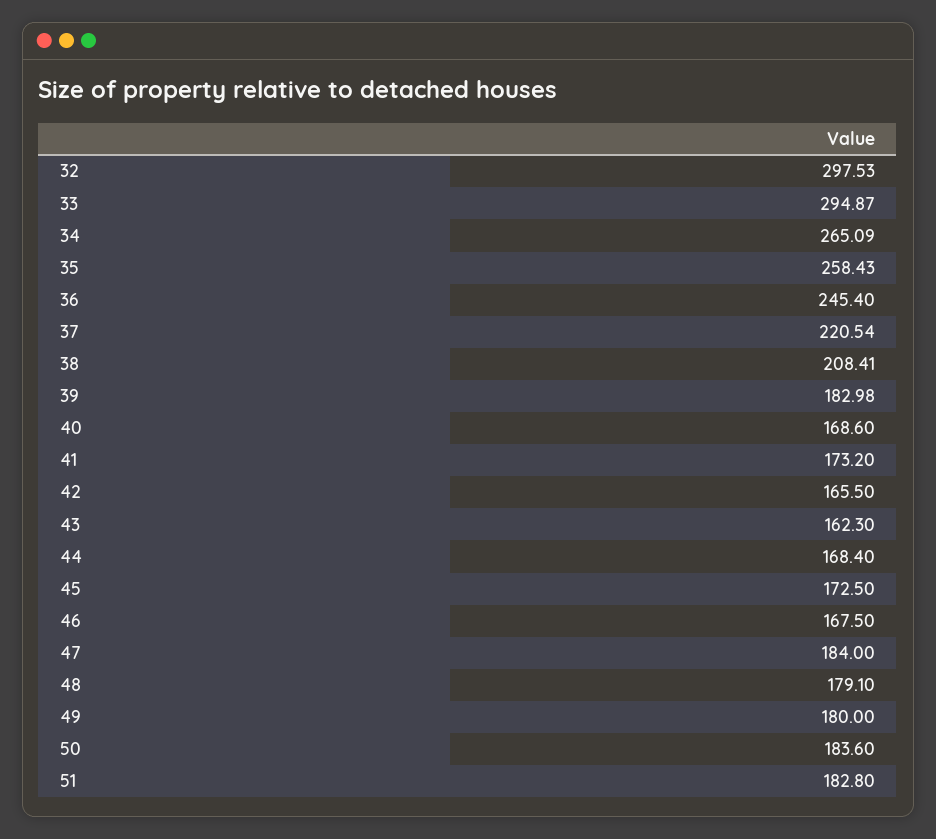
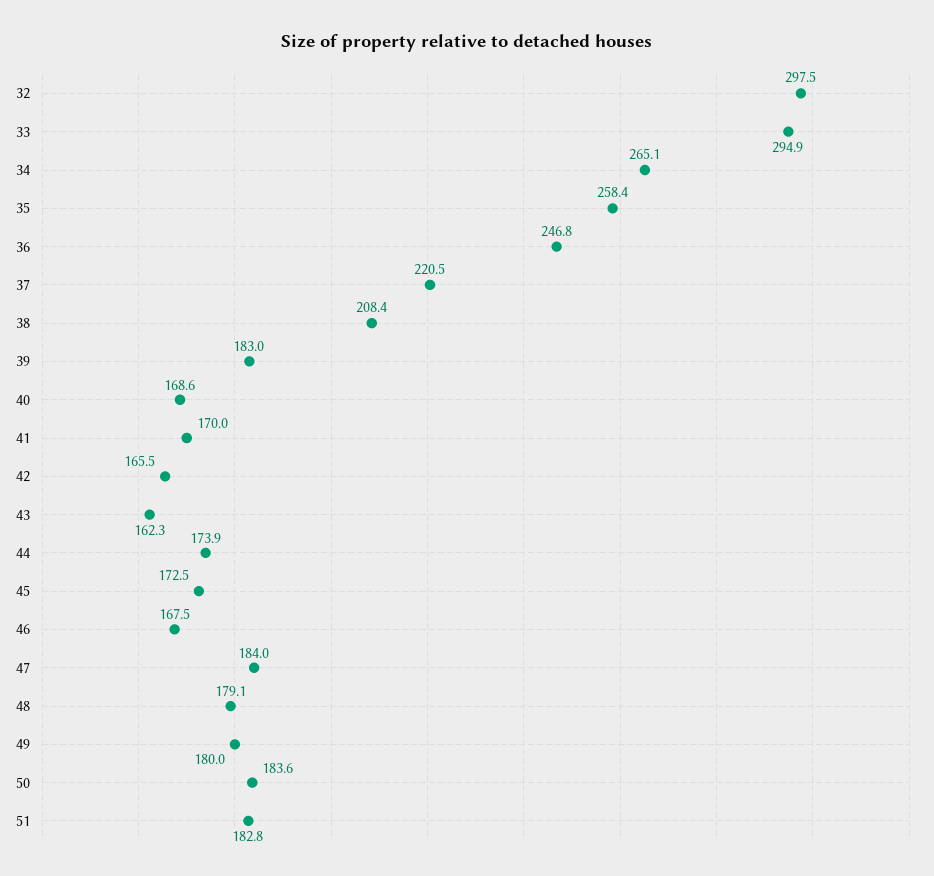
  {
    "32": 297.53,
    "33": 294.87,
    "34": 265.09,
    "35": 258.43,
-   "36": 245.4,
+   "36": 246.8,
    "37": 220.54,
    "38": 208.41,
    "39": 182.98,
    "40": 168.6,
-   "41": 173.2,
+   "41": 170,
    "42": 165.5,
    "43": 162.3,
-   "44": 168.4,
+   "44": 173.9,
    "45": 172.5,
    "46": 167.5,
    "47": 184,
    "48": 179.1,
    "49": 180,
    "50": 183.6,
    "51": 182.8
  }

